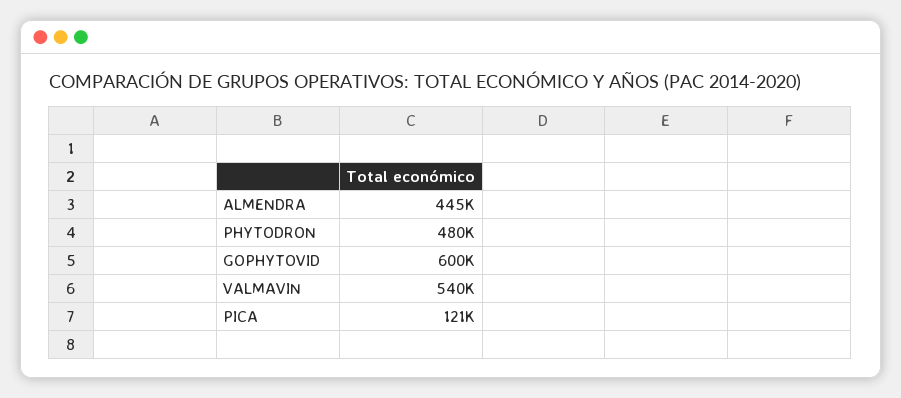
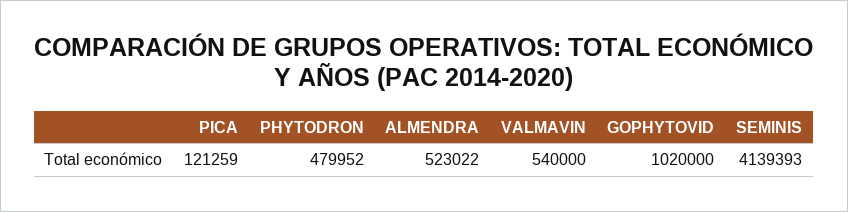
  {
-   "ALMENDRA": 445000,
+   "ALMENDRA": 523022,
    "PHYTODRON": 479952,
-   "GOPHYTOVID": 600000,
+   "GOPHYTOVID": 1020000,
    "VALMAVIN": 540000,
-   "PICA": 121259
+   "PICA": 121259,
+   "SEMINIS": 4139393
  }

